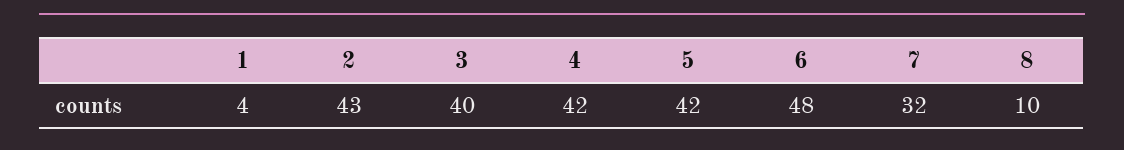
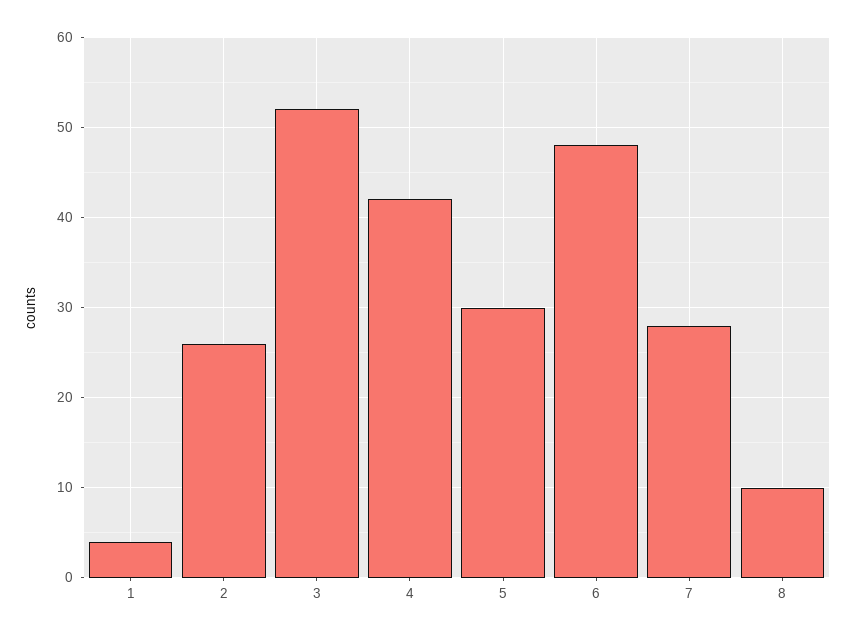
  {
    "1": 4,
-   "2": 43,
+   "2": 26,
-   "3": 40,
+   "3": 52,
    "4": 42,
-   "5": 42,
+   "5": 30,
    "6": 48,
-   "7": 32,
+   "7": 28,
    "8": 10
  }

